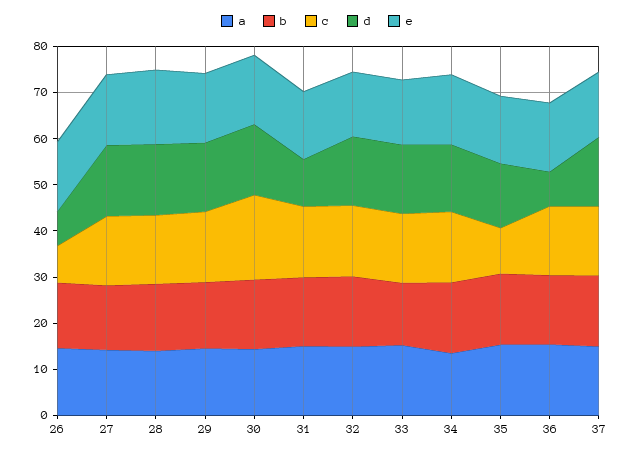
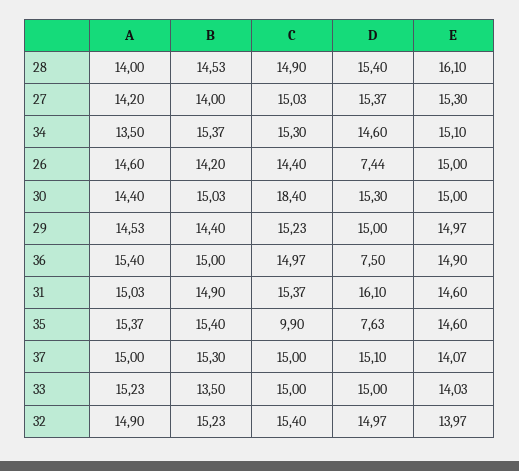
  {
    "a": {
      "26": 14.6,
      "27": 14.2,
      "28": 14,
      "29": 14.53,
      "30": 14.4,
      "31": 15.03,
      "32": 14.9,
      "33": 15.23,
      "34": 13.5,
      "35": 15.37,
      "36": 15.4,
      "37": 15
    },
    "b": {
      "26": 14.2,
      "27": 14,
      "28": 14.53,
      "29": 14.4,
      "30": 15.03,
      "31": 14.9,
      "32": 15.23,
      "33": 13.5,
      "34": 15.37,
      "35": 15.4,
      "36": 15,
      "37": 15.3
    },
    "c": {
-     "26": 8,
+     "26": 14.4,
      "27": 15.03,
      "28": 14.9,
      "29": 15.23,
      "30": 18.4,
      "31": 15.37,
      "32": 15.4,
      "33": 15,
      "34": 15.3,
      "35": 9.9,
      "36": 14.97,
      "37": 15
    },
    "d": {
      "26": 7.44,
      "27": 15.37,
      "28": 15.4,
      "29": 15,
      "30": 15.3,
-     "31": 10,
+     "31": 16.1,
      "32": 14.97,
      "33": 15,
      "34": 14.6,
-     "35": 14,
+     "35": 7.63,
      "36": 7.5,
      "37": 15.1
    },
    "e": {
      "26": 15,
      "27": 15.3,
      "28": 16.1,
      "29": 14.97,
      "30": 15,
      "31": 14.6,
      "32": 13.97,
      "33": 14.03,
      "34": 15.1,
      "35": 14.6,
      "36": 14.9,
      "37": 14.07
    }
  }

